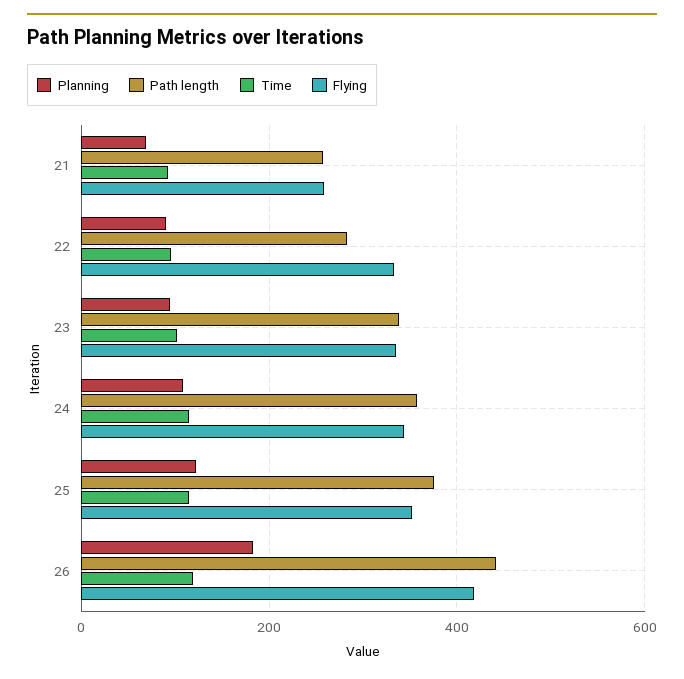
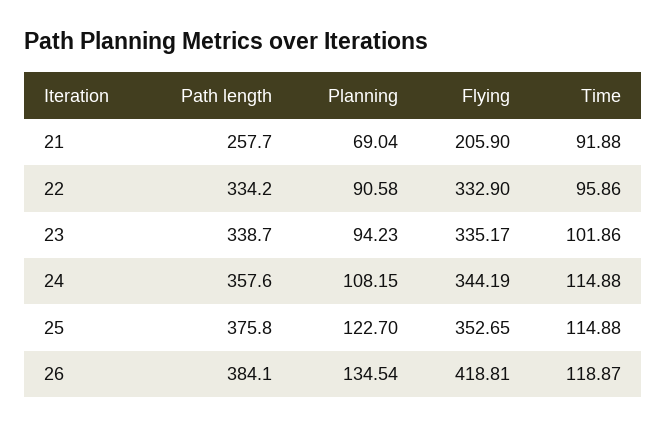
  {
    "Planning": {
      "21": 69.04,
      "22": 90.58,
      "23": 94.23,
      "24": 108.15,
      "25": 122.7,
-     "26": 180
+     "26": 134.54
    },
    "Path length": {
      "21": 257.7,
-     "22": 280,
+     "22": 334.2,
      "23": 338.7,
      "24": 357.6,
      "25": 375.8,
-     "26": 440
+     "26": 384.1
    },
    "Time": {
      "21": 91.88,
      "22": 95.86,
      "23": 101.86,
      "24": 114.88,
      "25": 114.88,
      "26": 118.87
    },
    "Flying": {
-     "21": 260,
+     "21": 205.9,
      "22": 332.9,
      "23": 335.17,
      "24": 344.19,
      "25": 352.65,
      "26": 418.81
    }
  }

